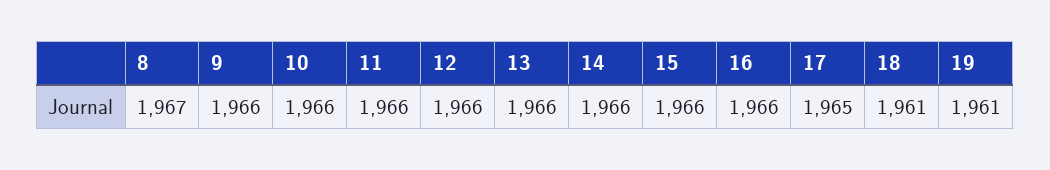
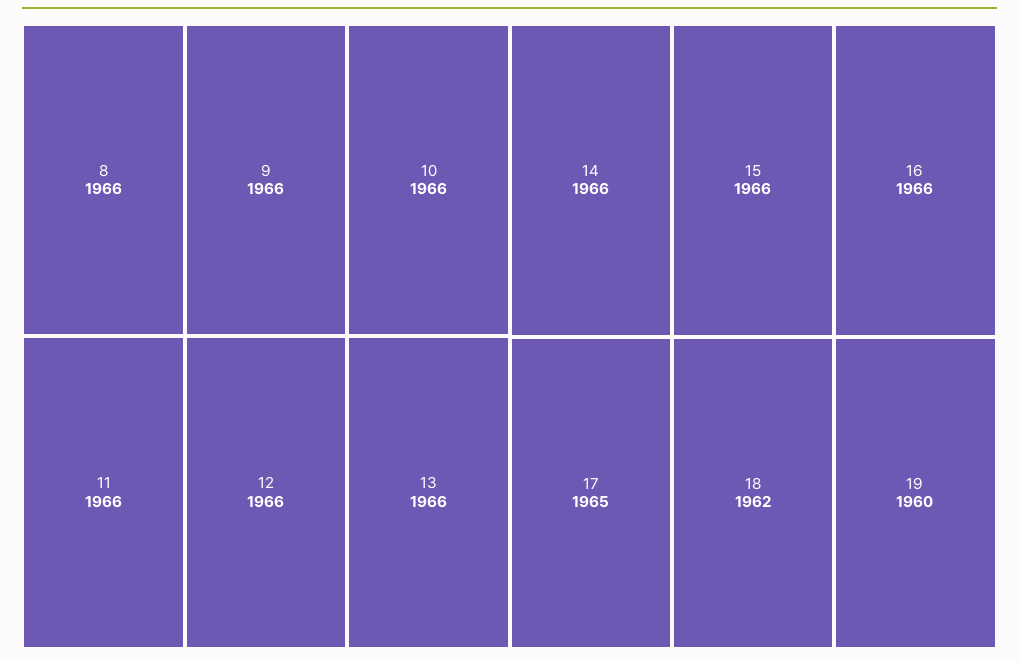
  {
-   "8": 1967,
+   "8": 1966,
    "9": 1966,
    "10": 1966,
    "11": 1966,
    "12": 1966,
    "13": 1966,
    "14": 1966,
    "15": 1966,
    "16": 1966,
    "17": 1965,
-   "18": 1961,
+   "18": 1962,
-   "19": 1961
+   "19": 1960
  }

